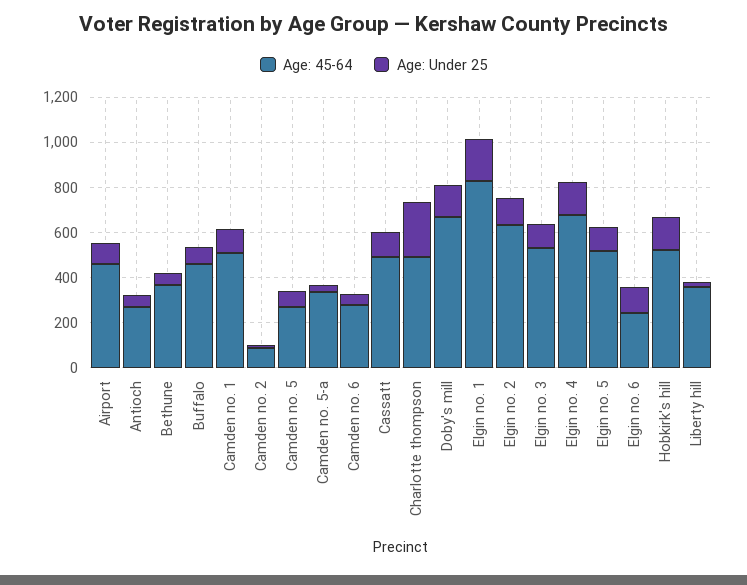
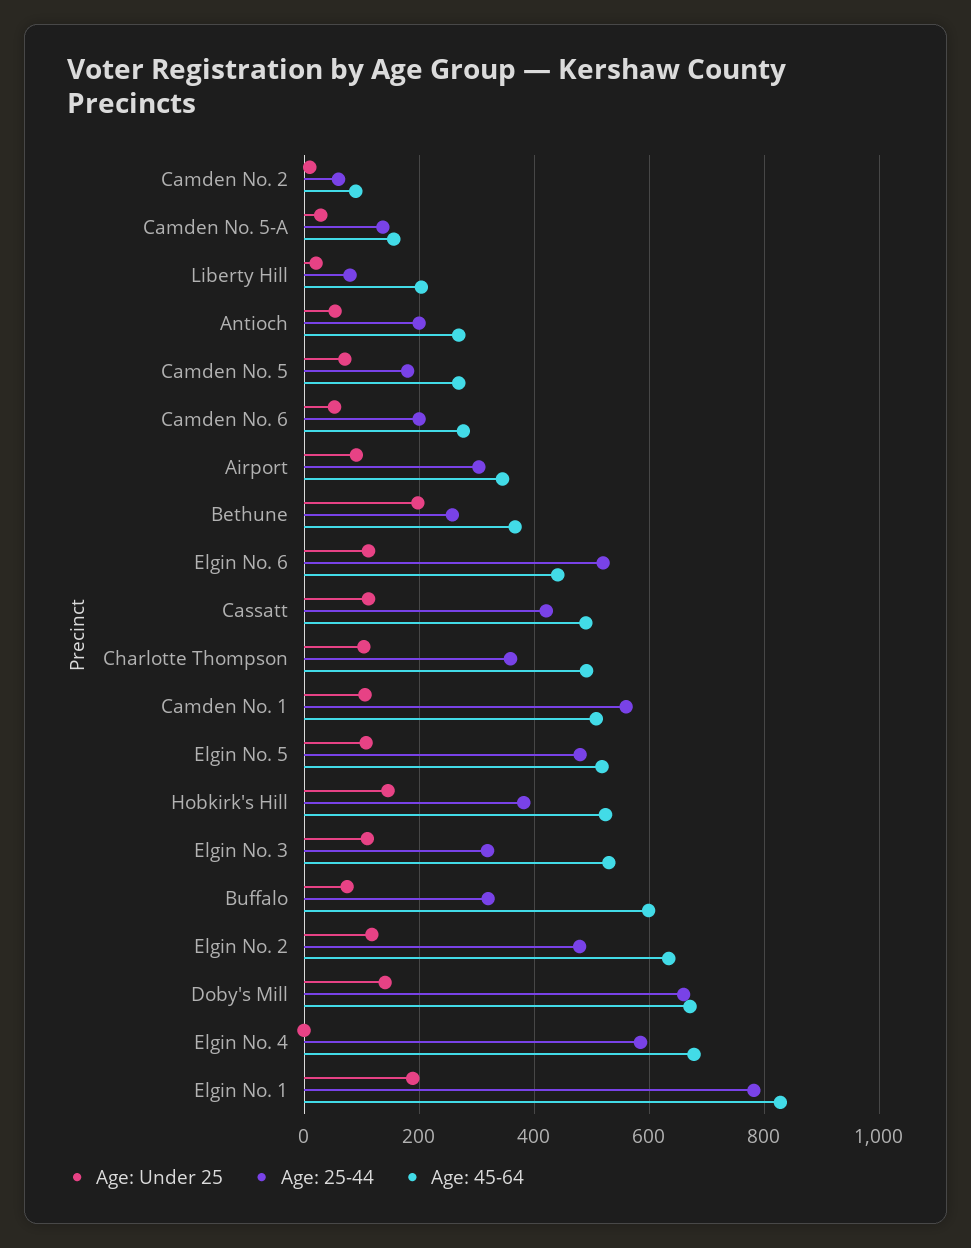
  {
    "Age: 45-64": {
-     "Airport": 450,
+     "Airport": 340,
      "Antioch": 260,
      "Bethune": 360,
-     "Buffalo": 450,
+     "Buffalo": 600,
      "Camden no. 1": 500,
      "Camden no. 2": 100,
      "Camden no. 5": 260,
-     "Camden no. 5-a": 350,
+     "Camden no. 5-a": 160,
      "Camden no. 6": 280,
      "Cassatt": 500,
      "Charlotte thompson": 500,
      "Doby's mill": 680,
      "Elgin no. 1": 820,
      "Elgin no. 2": 640,
      "Elgin no. 3": 540,
      "Elgin no. 4": 680,
      "Elgin no. 5": 520,
-     "Elgin no. 6": 250,
+     "Elgin no. 6": 440,
      "Hobkirk's hill": 520,
-     "Liberty hill": 350
+     "Liberty hill": 200
    },
    "Age: Under 25": {
      "Airport": 100,
      "Antioch": 60,
-     "Bethune": 50,
+     "Bethune": 200,
      "Buffalo": 80,
      "Camden no. 1": 100,
      "Camden no. 2": 20,
      "Camden no. 5": 80,
      "Camden no. 5-a": 20,
      "Camden no. 6": 60,
      "Cassatt": 120,
-     "Charlotte thompson": 250,
+     "Charlotte thompson": 100,
      "Doby's mill": 140,
      "Elgin no. 1": 180,
      "Elgin no. 2": 120,
      "Elgin no. 3": 120,
-     "Elgin no. 4": 150,
+     "Elgin no. 4": 0,
      "Elgin no. 5": 100,
      "Elgin no. 6": 120,
      "Hobkirk's hill": 140,
      "Liberty hill": 20
-   }
+   },
+   "Age: 25-44": {
+     "Camden no. 2": 60,
+     "Camden no. 5-a": 140,
+     "Liberty hill": 80,
+     "Antioch": 200,
+     "Camden no. 5": 180,
+     "Camden no. 6": 200,
+     "Airport": 300,
+     "Bethune": 260,
+     "Elgin no. 6": 520,
+     "Cassatt": 420,
+     "Charlotte thompson": 360,
+     "Camden no. 1": 560,
+     "Elgin no. 5": 480,
+     "Hobkirk's hill": 380,
+     "Elgin no. 3": 320,
+     "Buffalo": 320,
+     "Elgin no. 2": 480,
+     "Doby's mill": 660,
+     "Elgin no. 4": 580,
+     "Elgin no. 1": 780
+   }
  }

